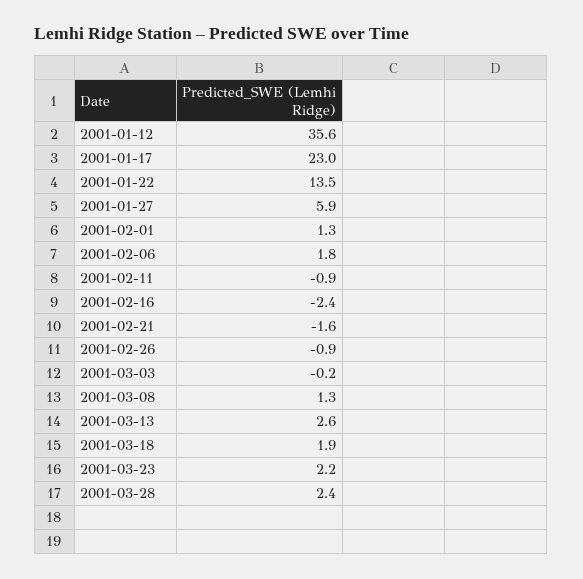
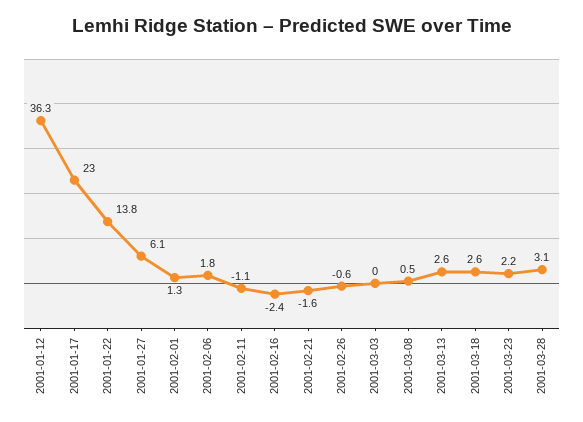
  {
-   "2001-01-12": 35.6,
+   "2001-01-12": 36.3,
    "2001-01-17": 23,
-   "2001-01-22": 13.5,
+   "2001-01-22": 13.8,
-   "2001-01-27": 5.9,
+   "2001-01-27": 6.1,
    "2001-02-01": 1.3,
    "2001-02-06": 1.8,
-   "2001-02-11": -0.9,
+   "2001-02-11": -1.1,
    "2001-02-16": -2.4,
    "2001-02-21": -1.6,
-   "2001-02-26": -0.9,
+   "2001-02-26": -0.6,
-   "2001-03-03": -0.2,
+   "2001-03-03": 0,
-   "2001-03-08": 1.3,
+   "2001-03-08": 0.5,
    "2001-03-13": 2.6,
-   "2001-03-18": 1.9,
+   "2001-03-18": 2.6,
    "2001-03-23": 2.2,
-   "2001-03-28": 2.4
+   "2001-03-28": 3.1
  }

